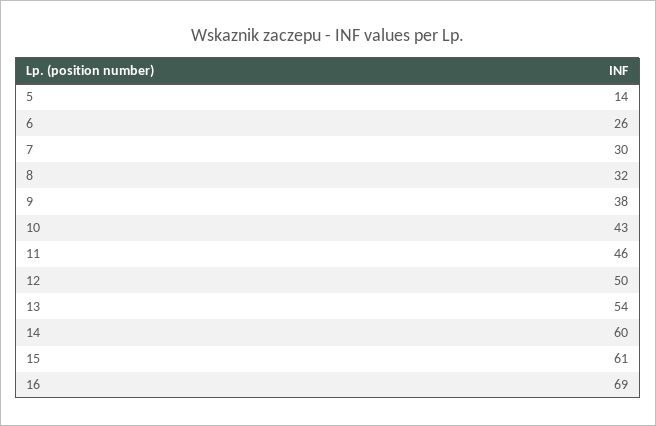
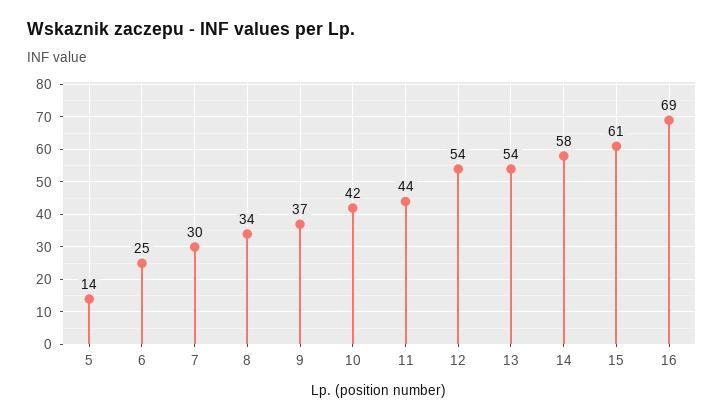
  {
    "5": 14,
-   "6": 26,
+   "6": 25,
    "7": 30,
-   "8": 32,
+   "8": 34,
-   "9": 38,
+   "9": 37,
-   "10": 43,
+   "10": 42,
-   "11": 46,
+   "11": 44,
-   "12": 50,
+   "12": 54,
    "13": 54,
-   "14": 60,
+   "14": 58,
    "15": 61,
    "16": 69
  }

